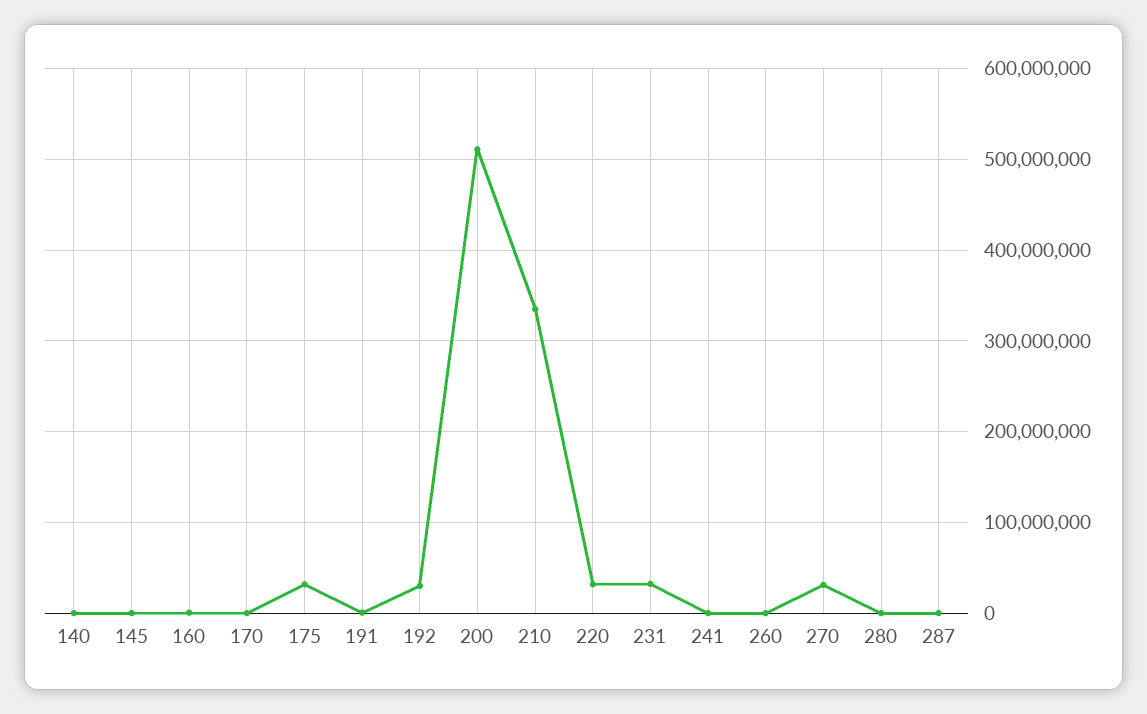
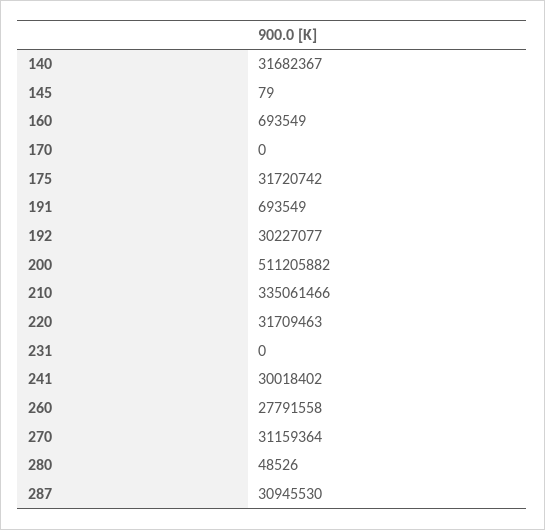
  {
-   "140": 0,
+   "140": 31682367,
    "145": 79,
    "160": 693549,
    "170": 0,
    "175": 31720742,
    "191": 693549,
    "192": 30227077,
    "200": 511205882,
    "210": 335061466,
    "220": 31709463,
-   "231": 30000000,
+   "231": 0,
-   "241": 0,
+   "241": 30018402,
-   "260": 0,
+   "260": 27791558,
    "270": 31159364,
    "280": 48526,
-   "287": 0
+   "287": 30945530
  }

